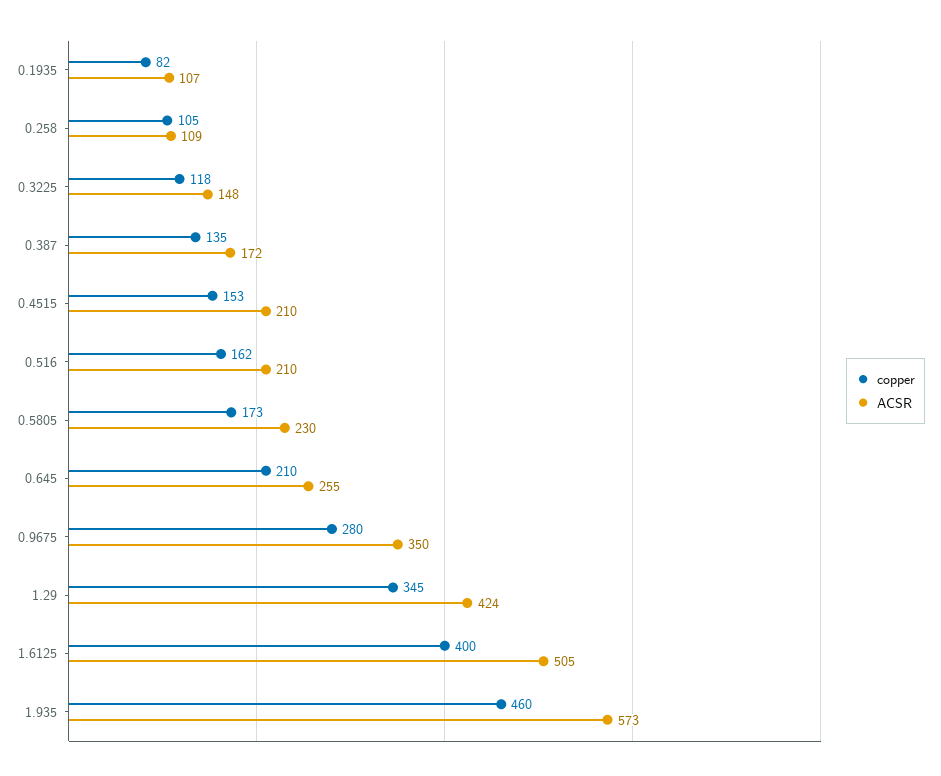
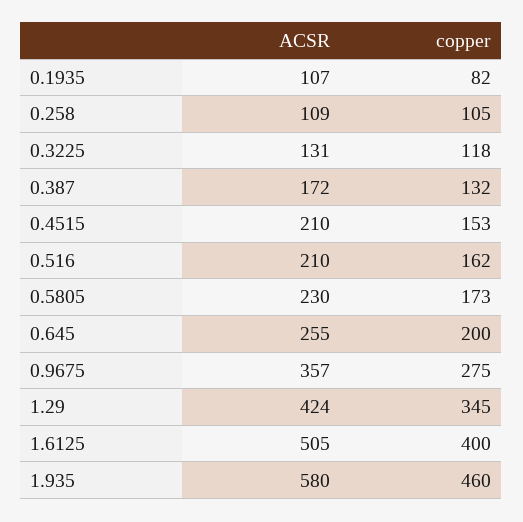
  {
    "copper": {
      "0.1935": 82,
      "0.258": 105,
      "0.3225": 118,
-     "0.387": 135,
+     "0.387": 132,
      "0.4515": 153,
      "0.516": 162,
      "0.5805": 173,
-     "0.645": 210,
+     "0.645": 200,
-     "0.9675": 280,
+     "0.9675": 275,
      "1.29": 345,
      "1.6125": 400,
      "1.935": 460
    },
    "ACSR": {
      "0.1935": 107,
      "0.258": 109,
-     "0.3225": 148,
+     "0.3225": 131,
      "0.387": 172,
      "0.4515": 210,
      "0.516": 210,
      "0.5805": 230,
      "0.645": 255,
-     "0.9675": 350,
+     "0.9675": 357,
      "1.29": 424,
      "1.6125": 505,
-     "1.935": 573
+     "1.935": 580
    }
  }

